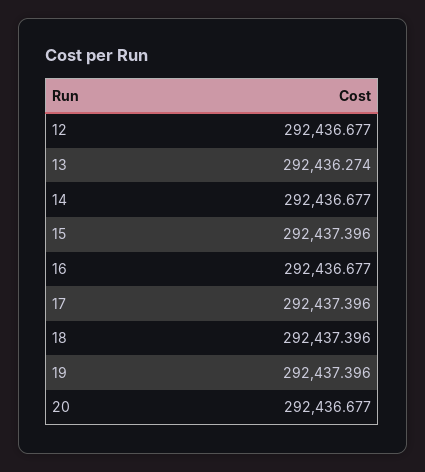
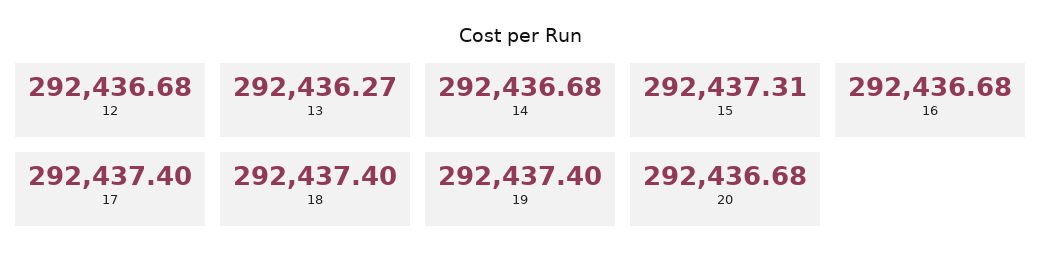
  {
    "12": 292436.677,
    "13": 292436.274,
    "14": 292436.677,
-   "15": 292437.396,
+   "15": 292437.31,
    "16": 292436.677,
    "17": 292437.396,
    "18": 292437.396,
    "19": 292437.396,
    "20": 292436.677
  }

